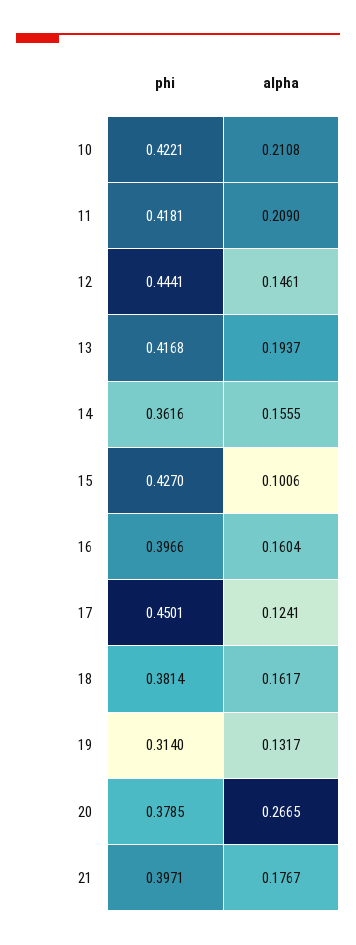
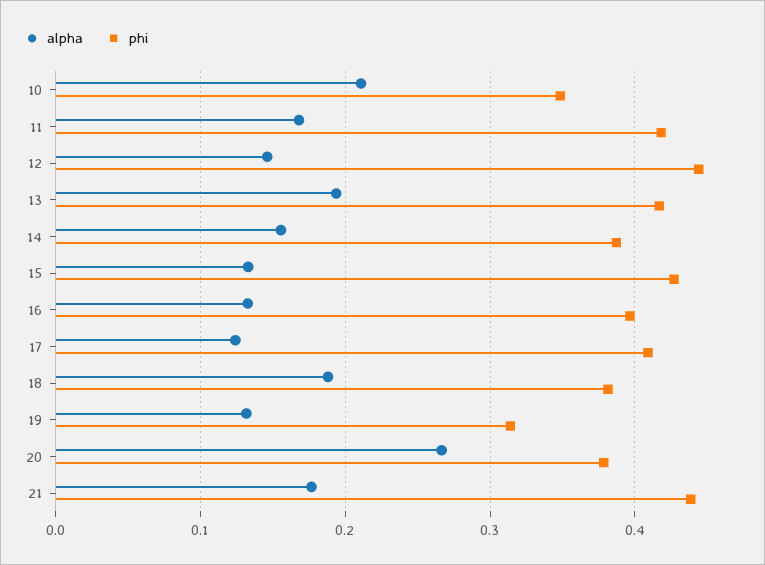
  {
    "phi": {
-     "10": 0.4221,
+     "10": 0.35,
      "11": 0.4181,
      "12": 0.4441,
      "13": 0.4168,
-     "14": 0.3616,
+     "14": 0.39,
      "15": 0.427,
      "16": 0.3966,
-     "17": 0.4501,
+     "17": 0.41,
      "18": 0.3814,
      "19": 0.314,
      "20": 0.3785,
-     "21": 0.3971
+     "21": 0.44
    },
    "alpha": {
      "10": 0.2108,
-     "11": 0.209,
+     "11": 0.17,
      "12": 0.1461,
      "13": 0.1937,
      "14": 0.1555,
-     "15": 0.1006,
+     "15": 0.13,
-     "16": 0.1604,
+     "16": 0.13,
      "17": 0.1241,
-     "18": 0.1617,
+     "18": 0.19,
      "19": 0.1317,
      "20": 0.2665,
      "21": 0.1767
    }
  }

